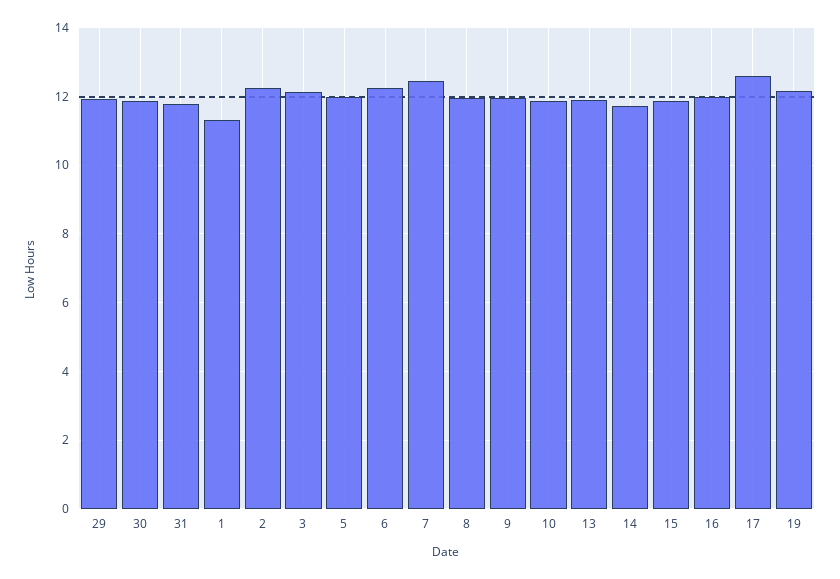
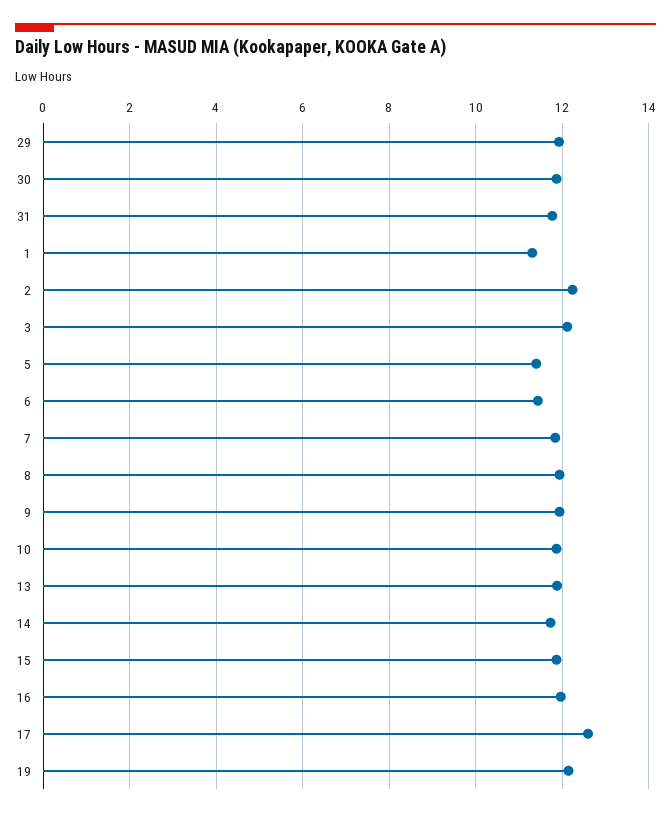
  {
    "29": 12,
    "30": 11.8,
    "31": 11.8,
    "1": 11.4,
    "2": 12.2,
    "3": 12.2,
-   "5": 12,
+   "5": 11.4,
-   "6": 12.2,
+   "6": 11.4,
-   "7": 12.4,
+   "7": 11.8,
    "8": 12,
    "9": 12,
    "10": 11.8,
    "13": 11.8,
    "14": 11.8,
    "15": 11.8,
    "16": 12,
    "17": 12.6,
    "19": 12.2
  }

